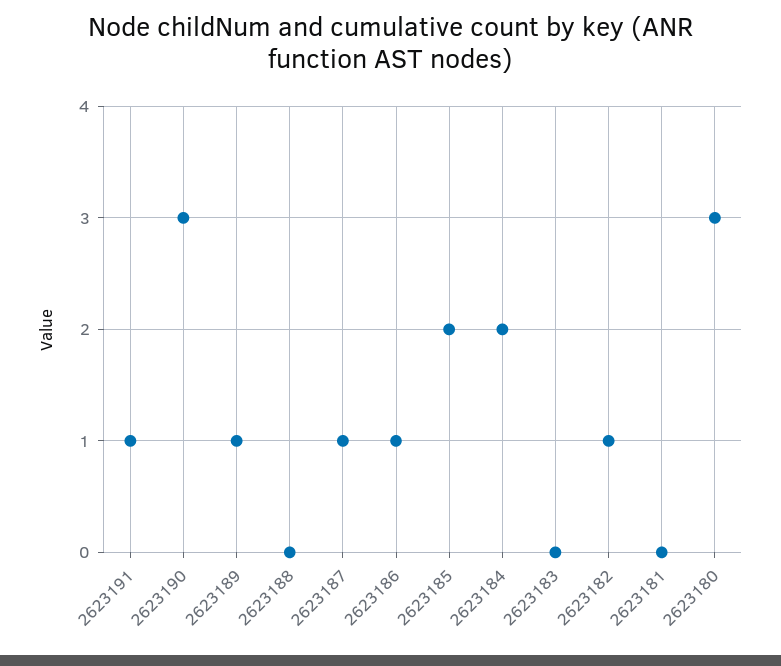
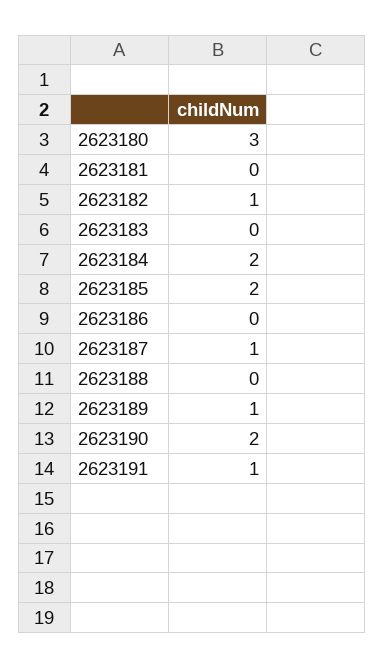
  {
    "2623191": 1,
-   "2623190": 3,
+   "2623190": 2,
    "2623189": 1,
    "2623188": 0,
    "2623187": 1,
-   "2623186": 1,
+   "2623186": 0,
    "2623185": 2,
    "2623184": 2,
    "2623183": 0,
    "2623182": 1,
    "2623181": 0,
    "2623180": 3
  }

